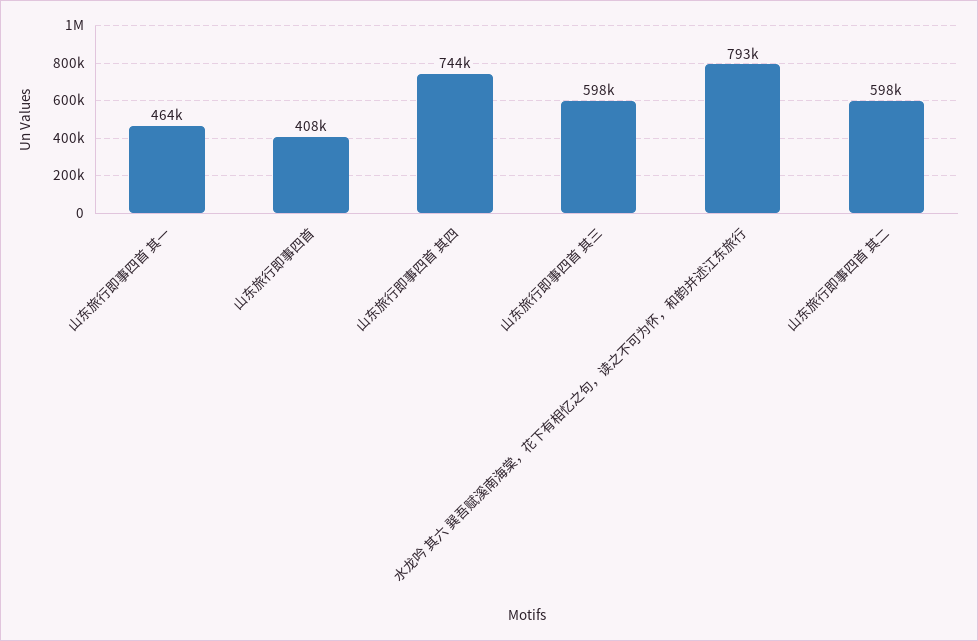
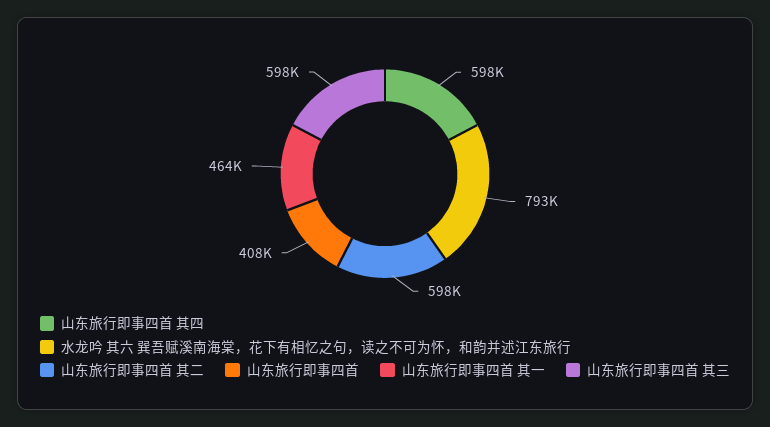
  {
    "山东旅行即事四首 其一": 464000,
    "山东旅行即事四首": 408000,
-   "山东旅行即事四首 其四": 744000,
+   "山东旅行即事四首 其四": 598000,
    "山东旅行即事四首 其三": 598000,
    "水龙吟 其六 巽吾赋溪南海棠，花下有相忆之句，读之不可为怀，和韵并述江东旅行": 793000,
    "山东旅行即事四首 其二": 598000
  }

